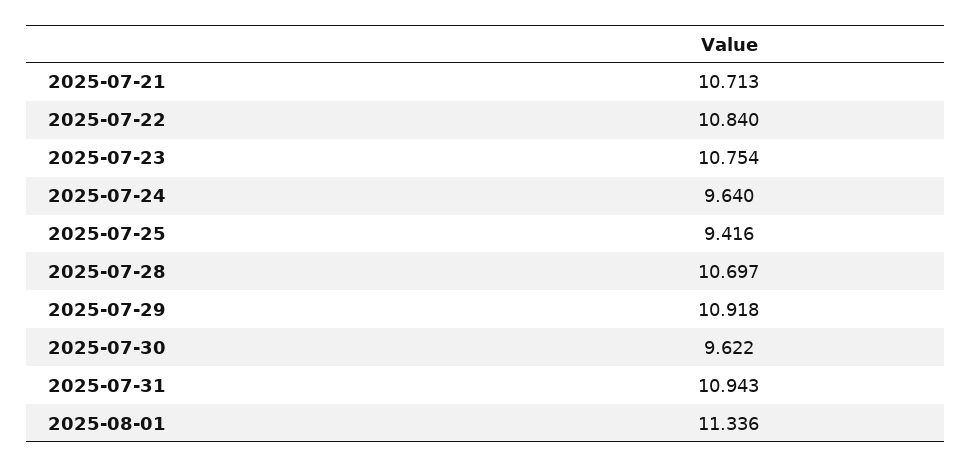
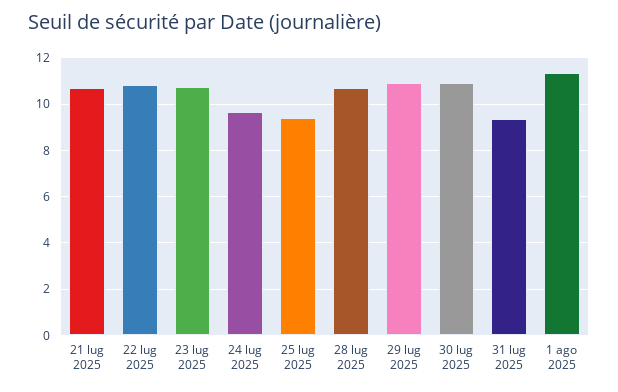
  {
    "2025-07-21": 10.713,
    "2025-07-22": 10.84,
    "2025-07-23": 10.754,
    "2025-07-24": 9.64,
    "2025-07-25": 9.416,
    "2025-07-28": 10.697,
    "2025-07-29": 10.918,
-   "2025-07-30": 9.622,
+   "2025-07-30": 11,
-   "2025-07-31": 10.943,
+   "2025-07-31": 9.5,
    "2025-08-01": 11.336
  }

